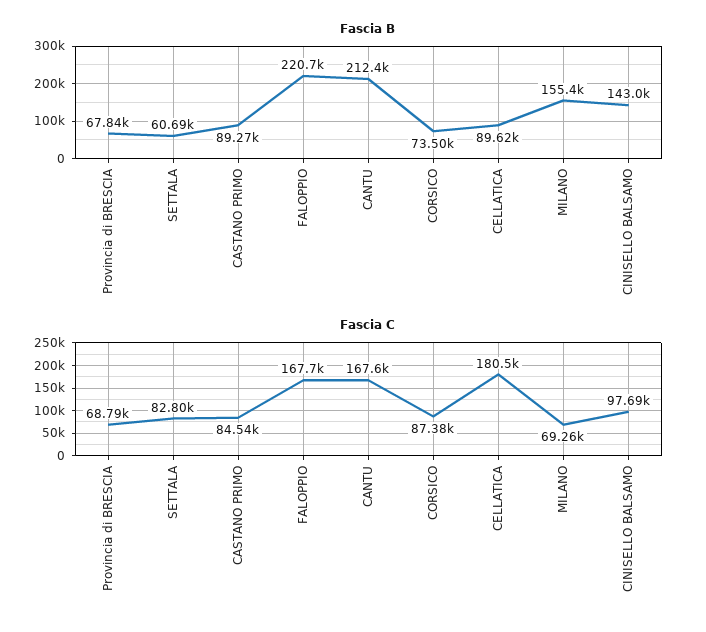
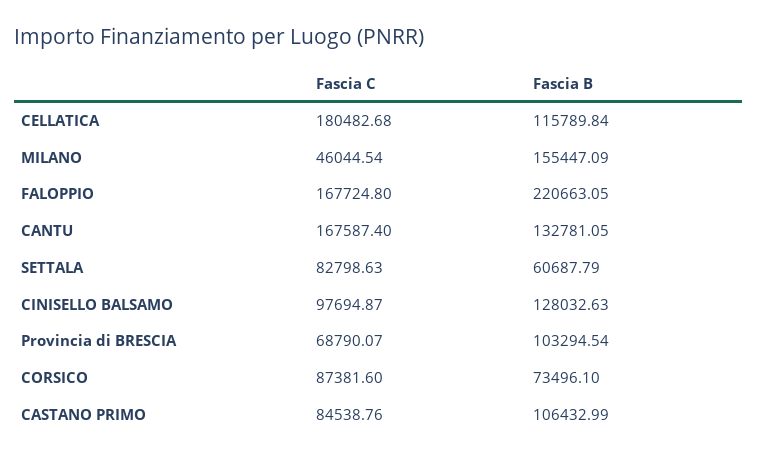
  {
    "Fascia B": {
-     "Provincia di BRESCIA": 67840,
+     "Provincia di BRESCIA": 103294.54,
      "SETTALA": 60687.79,
-     "CASTANO PRIMO": 89270,
+     "CASTANO PRIMO": 106432.99,
      "FALOPPIO": 220663.05,
-     "CANTU": 212400,
+     "CANTU": 132781.05,
      "CORSICO": 73496.1,
-     "CELLATICA": 89620,
+     "CELLATICA": 115789.84,
      "MILANO": 155447.09,
-     "CINISELLO BALSAMO": 143000
+     "CINISELLO BALSAMO": 128032.63
    },
    "Fascia C": {
      "Provincia di BRESCIA": 68790.07,
      "SETTALA": 82798.63,
      "CASTANO PRIMO": 84538.76,
      "FALOPPIO": 167724.8,
      "CANTU": 167587.4,
      "CORSICO": 87381.6,
      "CELLATICA": 180482.68,
-     "MILANO": 69260,
+     "MILANO": 46044.54,
      "CINISELLO BALSAMO": 97694.87
    }
  }

